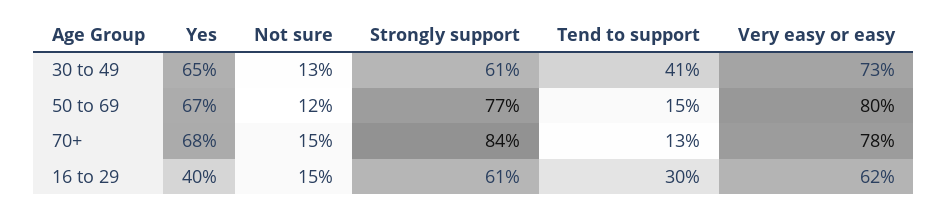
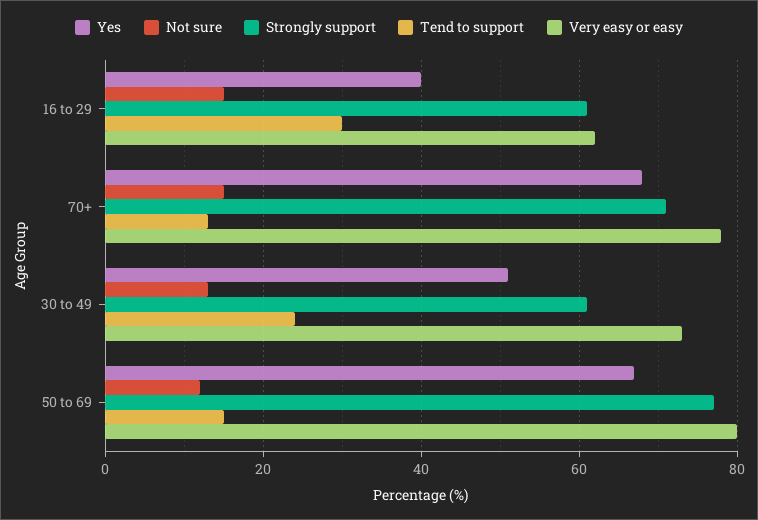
  {
    "Yes": {
-     "30 to 49": 65,
+     "30 to 49": 50,
      "50 to 69": 67,
      "70+": 68,
      "16 to 29": 40
    },
    "Not sure": {
      "30 to 49": 13,
      "50 to 69": 12,
      "70+": 15,
      "16 to 29": 15
    },
    "Strongly support": {
      "30 to 49": 61,
      "50 to 69": 77,
-     "70+": 84,
+     "70+": 70,
      "16 to 29": 61
    },
    "Tend to support": {
-     "30 to 49": 41,
+     "30 to 49": 25,
      "50 to 69": 15,
      "70+": 13,
      "16 to 29": 30
    },
    "Very easy or easy": {
      "30 to 49": 73,
      "50 to 69": 80,
      "70+": 78,
      "16 to 29": 62
    }
  }

